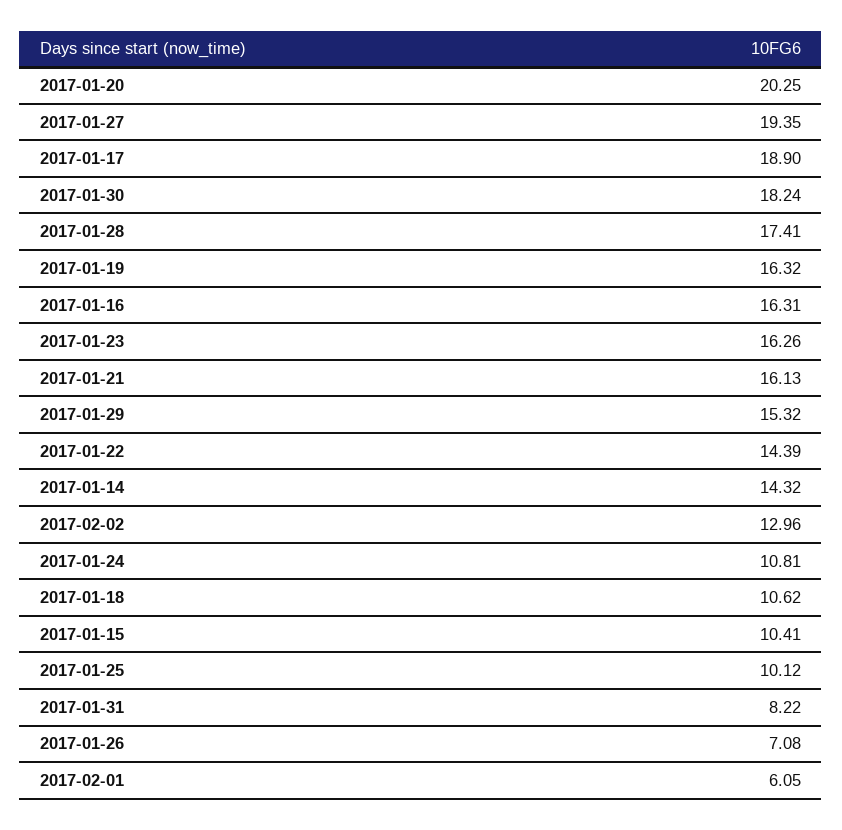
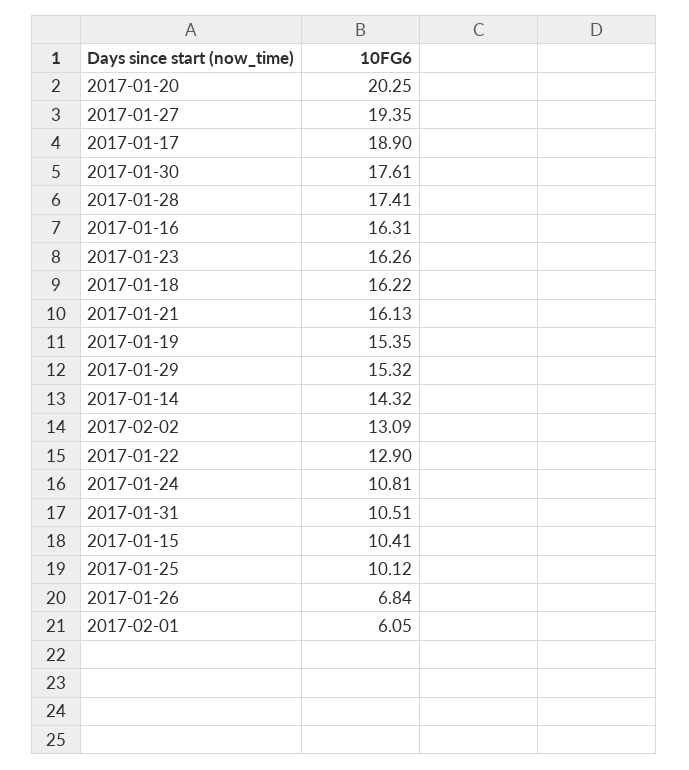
  {
    "2017-01-20": 20.25,
    "2017-01-27": 19.35,
    "2017-01-17": 18.9,
-   "2017-01-30": 18.24,
+   "2017-01-30": 17.61,
    "2017-01-28": 17.41,
-   "2017-01-19": 16.32,
+   "2017-01-19": 15.35,
    "2017-01-16": 16.31,
    "2017-01-23": 16.26,
    "2017-01-21": 16.13,
    "2017-01-29": 15.32,
-   "2017-01-22": 14.39,
+   "2017-01-22": 12.9,
    "2017-01-14": 14.32,
-   "2017-02-02": 12.96,
+   "2017-02-02": 13.09,
    "2017-01-24": 10.81,
-   "2017-01-18": 10.62,
+   "2017-01-18": 16.22,
    "2017-01-15": 10.41,
    "2017-01-25": 10.12,
-   "2017-01-31": 8.22,
+   "2017-01-31": 10.51,
-   "2017-01-26": 7.08,
+   "2017-01-26": 6.84,
    "2017-02-01": 6.05
  }

